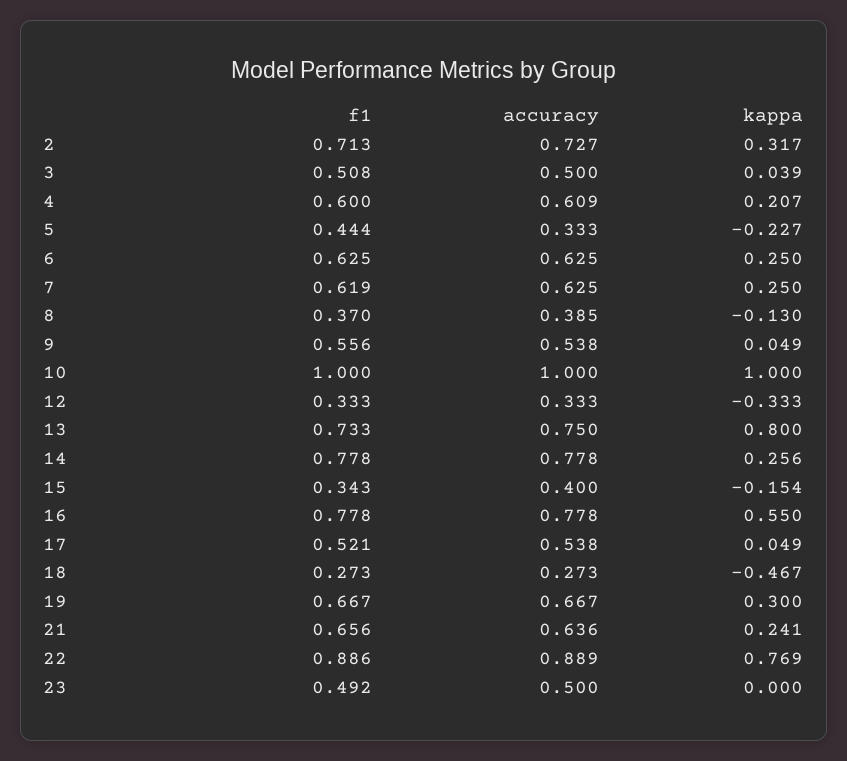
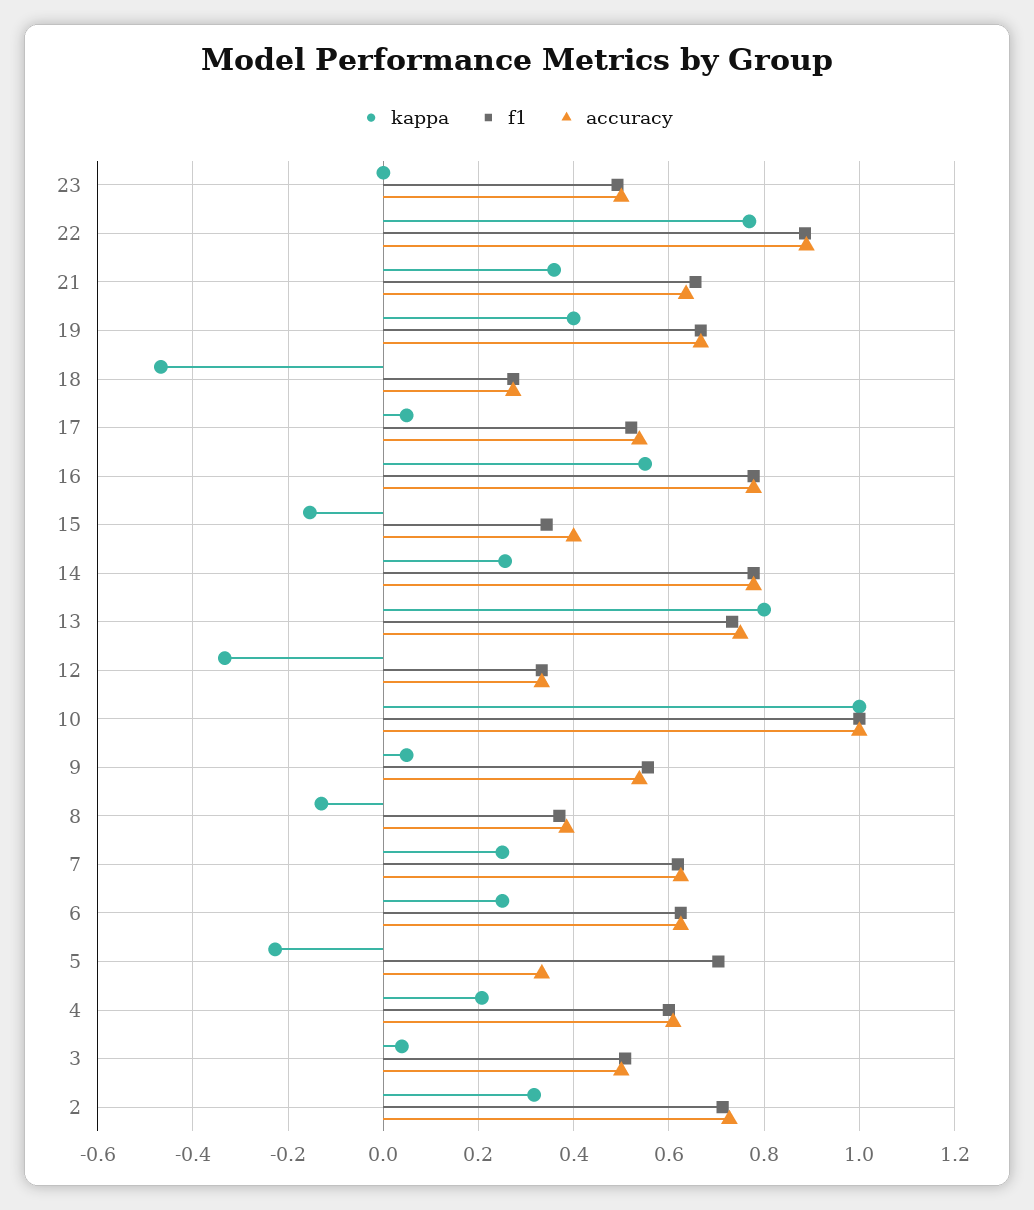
  {
    "f1": {
      "2": 0.713,
      "3": 0.508,
      "4": 0.6,
-     "5": 0.444,
+     "5": 0.7,
      "6": 0.625,
      "7": 0.619,
      "8": 0.37,
      "9": 0.556,
      "10": 1,
      "12": 0.333,
      "13": 0.733,
      "14": 0.778,
      "15": 0.343,
      "16": 0.778,
      "17": 0.521,
      "18": 0.273,
      "19": 0.667,
      "21": 0.656,
      "22": 0.886,
      "23": 0.492
    },
    "accuracy": {
      "2": 0.727,
      "3": 0.5,
      "4": 0.609,
      "5": 0.333,
      "6": 0.625,
      "7": 0.625,
      "8": 0.385,
      "9": 0.538,
      "10": 1,
      "12": 0.333,
      "13": 0.75,
      "14": 0.778,
      "15": 0.4,
      "16": 0.778,
      "17": 0.538,
      "18": 0.273,
      "19": 0.667,
      "21": 0.636,
      "22": 0.889,
      "23": 0.5
    },
    "kappa": {
      "2": 0.317,
      "3": 0.039,
      "4": 0.207,
      "5": -0.227,
      "6": 0.25,
      "7": 0.25,
      "8": -0.13,
      "9": 0.049,
      "10": 1,
      "12": -0.333,
      "13": 0.8,
      "14": 0.256,
      "15": -0.154,
      "16": 0.55,
      "17": 0.049,
      "18": -0.467,
-     "19": 0.3,
+     "19": 0.4,
-     "21": 0.241,
+     "21": 0.36,
      "22": 0.769,
      "23": 0
    }
  }

